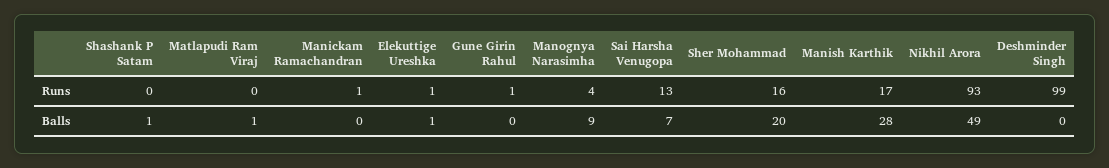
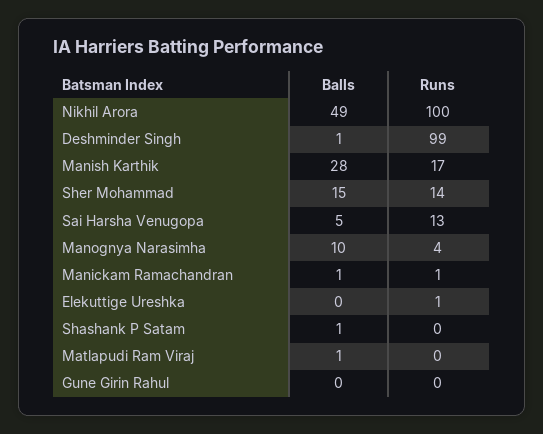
  {
    "Shashank P Satam": {
      "Runs": 0,
      "Balls": 1
    },
    "Matlapudi Ram Viraj": {
      "Runs": 0,
      "Balls": 1
    },
    "Manickam Ramachandran": {
      "Runs": 1,
-     "Balls": 0
+     "Balls": 1
    },
    "Elekuttige Ureshka": {
      "Runs": 1,
-     "Balls": 1
+     "Balls": 0
    },
    "Gune Girin Rahul": {
-     "Runs": 1,
+     "Runs": 0,
      "Balls": 0
    },
    "Manognya Narasimha": {
      "Runs": 4,
-     "Balls": 9
+     "Balls": 10
    },
    "Sai Harsha Venugopa": {
      "Runs": 13,
-     "Balls": 7
+     "Balls": 5
    },
    "Sher Mohammad": {
-     "Runs": 16,
+     "Runs": 14,
-     "Balls": 20
+     "Balls": 15
    },
    "Manish Karthik": {
      "Runs": 17,
      "Balls": 28
    },
    "Nikhil Arora": {
-     "Runs": 93,
+     "Runs": 100,
      "Balls": 49
    },
    "Deshminder Singh": {
      "Runs": 99,
-     "Balls": 0
+     "Balls": 1
    }
  }

